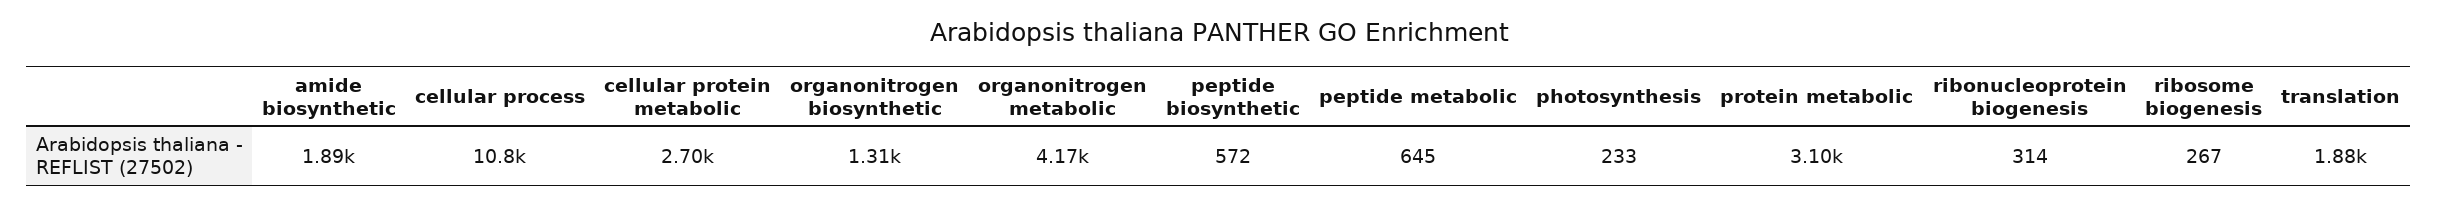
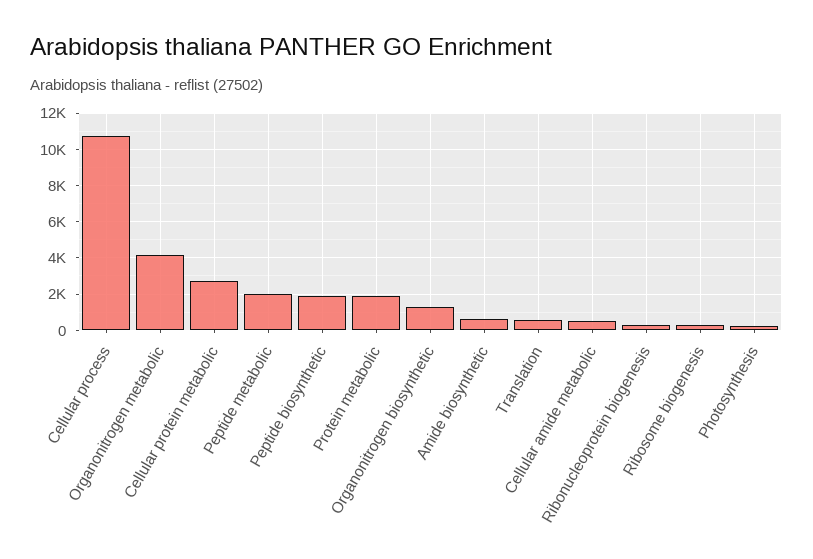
  {
-   "amide biosynthetic": 1890,
+   "amide biosynthetic": 500,
    "cellular process": 10800,
    "cellular protein metabolic": 2700,
    "organonitrogen biosynthetic": 1310,
    "organonitrogen metabolic": 4170,
-   "peptide biosynthetic": 572,
+   "peptide biosynthetic": 2000,
-   "peptide metabolic": 645,
+   "peptide metabolic": 2000,
    "photosynthesis": 233,
-   "protein metabolic": 3100,
+   "protein metabolic": 2000,
    "ribonucleoprotein biogenesis": 314,
    "ribosome biogenesis": 267,
-   "translation": 1880
+   "translation": 500,
+   "Cellular amide metabolic": 500
  }

